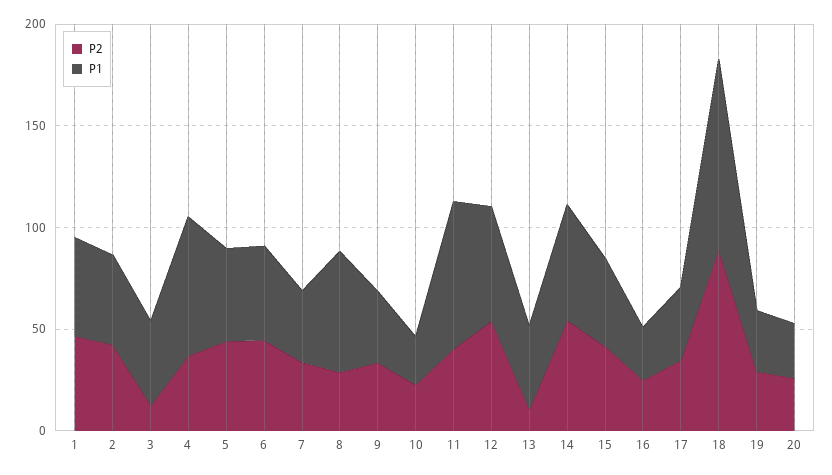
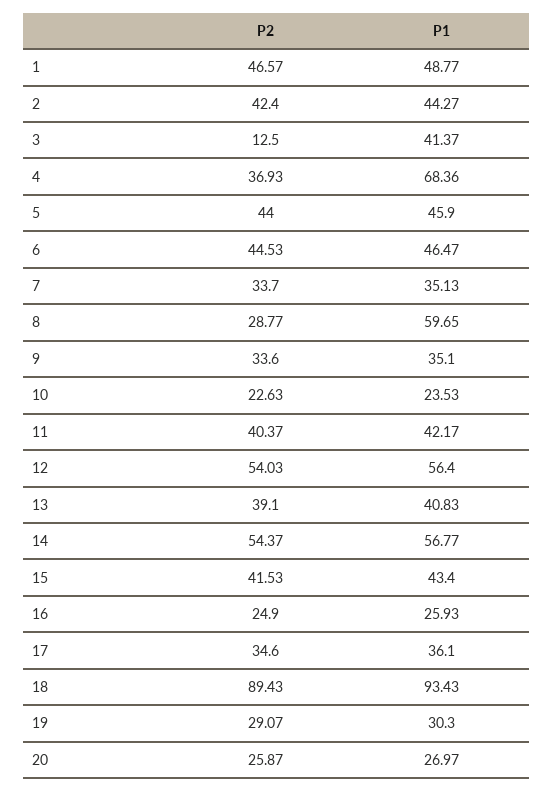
  {
    "P2": {
      "1": 46.57,
      "2": 42.4,
      "3": 12.5,
      "4": 36.93,
      "5": 44,
      "6": 44.53,
      "7": 33.7,
      "8": 28.77,
      "9": 33.6,
      "10": 22.63,
      "11": 40.37,
      "12": 54.03,
-     "13": 10,
+     "13": 39.1,
      "14": 54.37,
      "15": 41.53,
      "16": 24.9,
      "17": 34.6,
      "18": 89.43,
      "19": 29.07,
      "20": 25.87
    },
    "P1": {
      "1": 48.77,
      "2": 44.27,
      "3": 41.37,
      "4": 68.36,
      "5": 45.9,
      "6": 46.47,
      "7": 35.13,
      "8": 59.65,
      "9": 35.1,
      "10": 23.53,
-     "11": 70,
+     "11": 42.17,
      "12": 56.4,
      "13": 40.83,
      "14": 56.77,
      "15": 43.4,
      "16": 25.93,
      "17": 36.1,
      "18": 93.43,
      "19": 30.3,
      "20": 26.97
    }
  }

